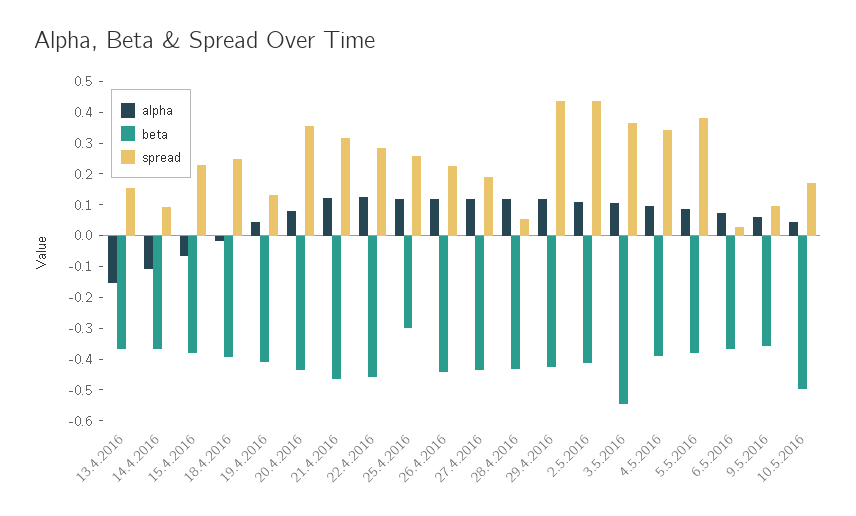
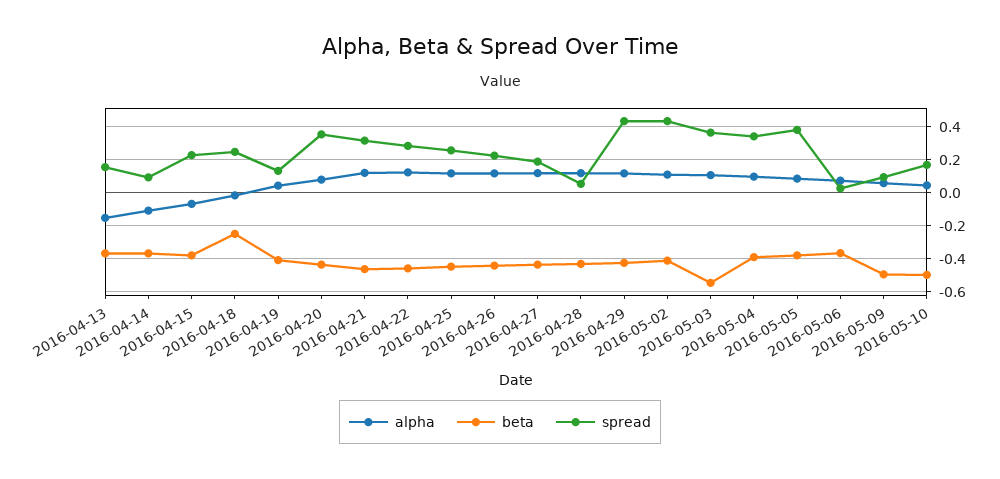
  {
    "alpha": {
      "13.4.2016": -0.15,
      "14.4.2016": -0.1,
      "15.4.2016": -0.05,
      "18.4.2016": 0,
      "19.4.2016": 0.05,
      "20.4.2016": 0.1,
      "21.4.2016": 0.1,
      "22.4.2016": 0.1,
      "25.4.2016": 0.1,
      "26.4.2016": 0.1,
      "27.4.2016": 0.1,
      "28.4.2016": 0.1,
      "29.4.2016": 0.1,
      "2.5.2016": 0.1,
      "3.5.2016": 0.1,
      "4.5.2016": 0.1,
      "5.5.2016": 0.1,
      "6.5.2016": 0.05,
      "9.5.2016": 0.05,
      "10.5.2016": 0.05
    },
    "beta": {
      "13.4.2016": -0.35,
      "14.4.2016": -0.35,
      "15.4.2016": -0.4,
-     "18.4.2016": -0.4,
+     "18.4.2016": -0.25,
      "19.4.2016": -0.4,
      "20.4.2016": -0.45,
      "21.4.2016": -0.45,
      "22.4.2016": -0.45,
-     "25.4.2016": -0.3,
+     "25.4.2016": -0.45,
      "26.4.2016": -0.45,
      "27.4.2016": -0.45,
      "28.4.2016": -0.45,
      "29.4.2016": -0.45,
      "2.5.2016": -0.4,
      "3.5.2016": -0.55,
      "4.5.2016": -0.4,
      "5.5.2016": -0.4,
      "6.5.2016": -0.35,
-     "9.5.2016": -0.35,
+     "9.5.2016": -0.5,
      "10.5.2016": -0.5
    },
    "spread": {
      "13.4.2016": 0.15,
      "14.4.2016": 0.1,
      "15.4.2016": 0.25,
      "18.4.2016": 0.25,
      "19.4.2016": 0.15,
      "20.4.2016": 0.35,
      "21.4.2016": 0.3,
      "22.4.2016": 0.3,
      "25.4.2016": 0.25,
      "26.4.2016": 0.25,
      "27.4.2016": 0.2,
      "28.4.2016": 0.05,
      "29.4.2016": 0.45,
      "2.5.2016": 0.45,
      "3.5.2016": 0.35,
      "4.5.2016": 0.35,
      "5.5.2016": 0.4,
      "6.5.2016": 0.05,
      "9.5.2016": 0.1,
      "10.5.2016": 0.15
    }
  }

